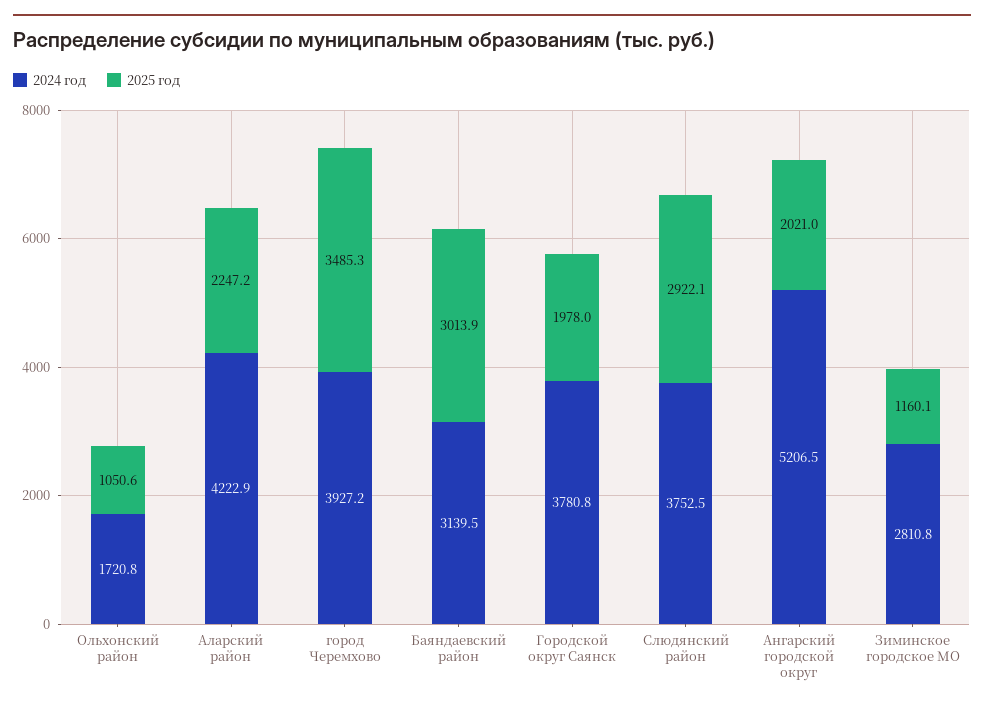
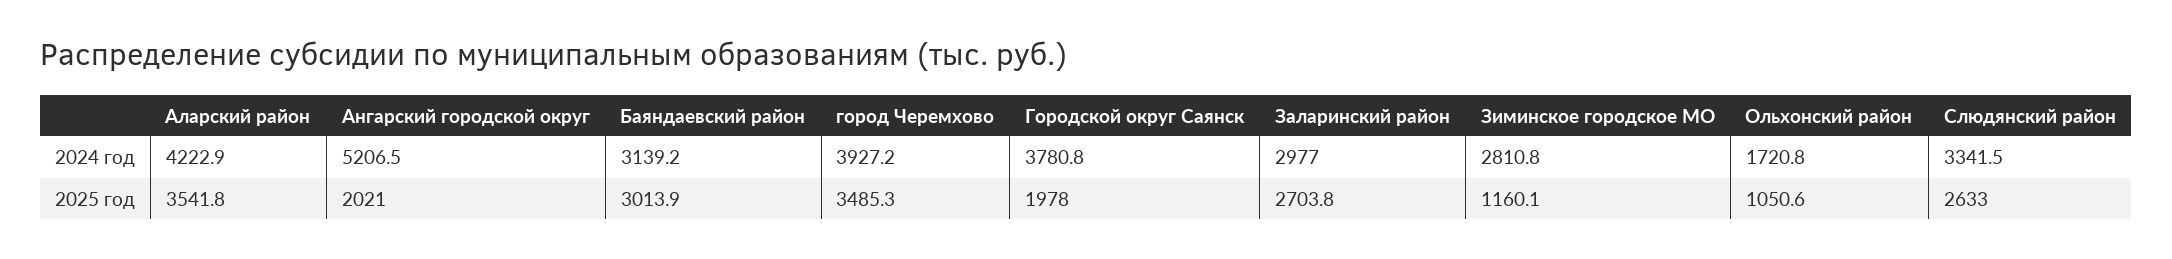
  {
    "2024 год": {
      "Ольхонский район": 1720.8,
      "Аларский район": 4222.9,
      "город Черемхово": 3927.2,
-     "Баяндаевский район": 3139.5,
+     "Баяндаевский район": 3139.2,
      "Городской округ Саянск": 3780.8,
-     "Слюдянский район": 3752.5,
+     "Слюдянский район": 3341.5,
      "Ангарский городской округ": 5206.5,
-     "Зиминское городское МО": 2810.8
+     "Зиминское городское МО": 2810.8,
+     "Заларинский район": 2977
    },
    "2025 год": {
      "Ольхонский район": 1050.6,
-     "Аларский район": 2247.2,
+     "Аларский район": 3541.8,
      "город Черемхово": 3485.3,
      "Баяндаевский район": 3013.9,
      "Городской округ Саянск": 1978,
-     "Слюдянский район": 2922.1,
+     "Слюдянский район": 2633,
      "Ангарский городской округ": 2021,
-     "Зиминское городское МО": 1160.1
+     "Зиминское городское МО": 1160.1,
+     "Заларинский район": 2703.8
    }
  }

